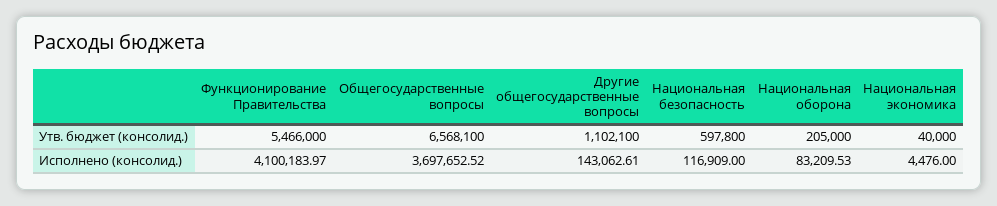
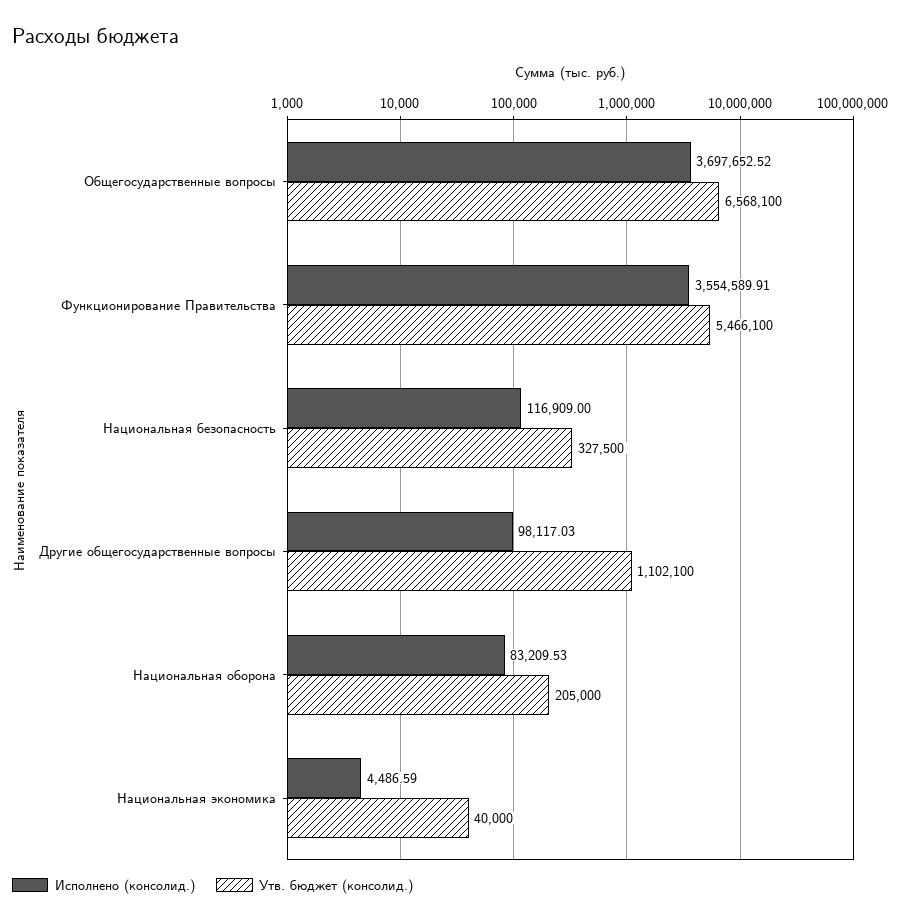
  {
    "Утв. бюджет (консолид.)": {
-     "Функционирование Правительства": 5466000,
+     "Функционирование Правительства": 5466100,
      "Общегосударственные вопросы": 6568100,
      "Другие общегосударственные вопросы": 1102100,
-     "Национальная безопасность": 597800,
+     "Национальная безопасность": 327500,
      "Национальная оборона": 205000,
      "Национальная экономика": 40000
    },
    "Исполнено (консолид.)": {
-     "Функционирование Правительства": 4100183.97,
+     "Функционирование Правительства": 3554589.91,
      "Общегосударственные вопросы": 3697652.52,
-     "Другие общегосударственные вопросы": 143062.61,
+     "Другие общегосударственные вопросы": 98117.03,
      "Национальная безопасность": 116909,
      "Национальная оборона": 83209.53,
-     "Национальная экономика": 4476
+     "Национальная экономика": 4486.59
    }
  }

